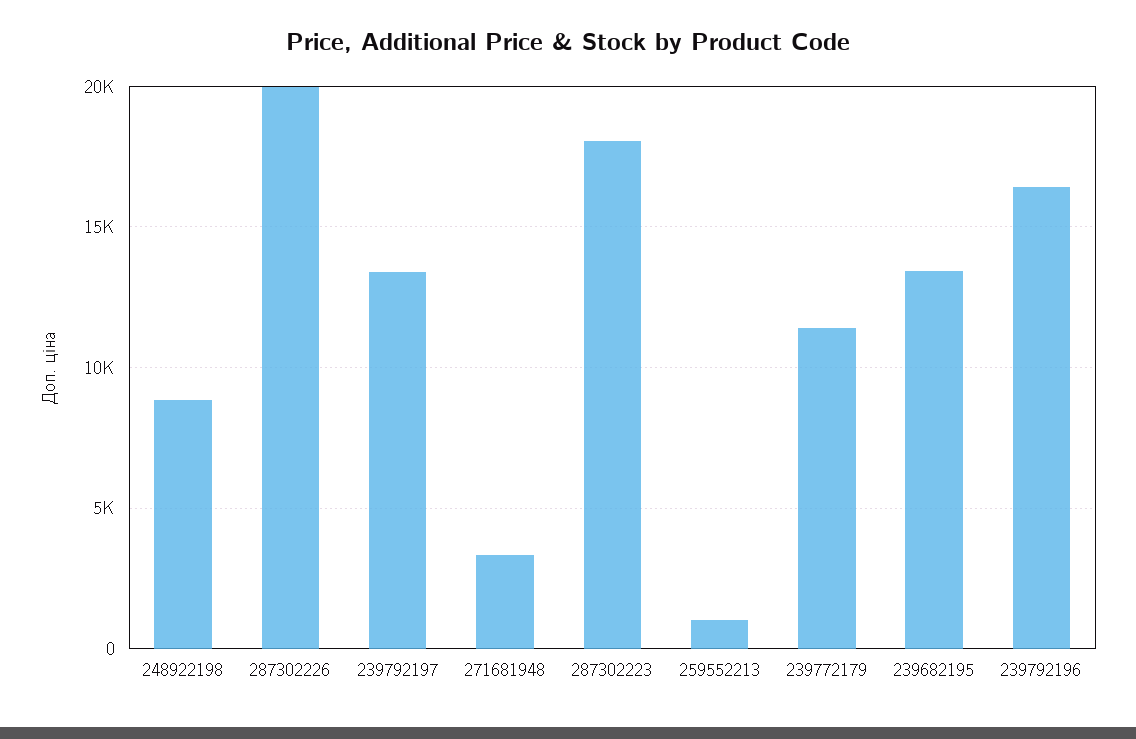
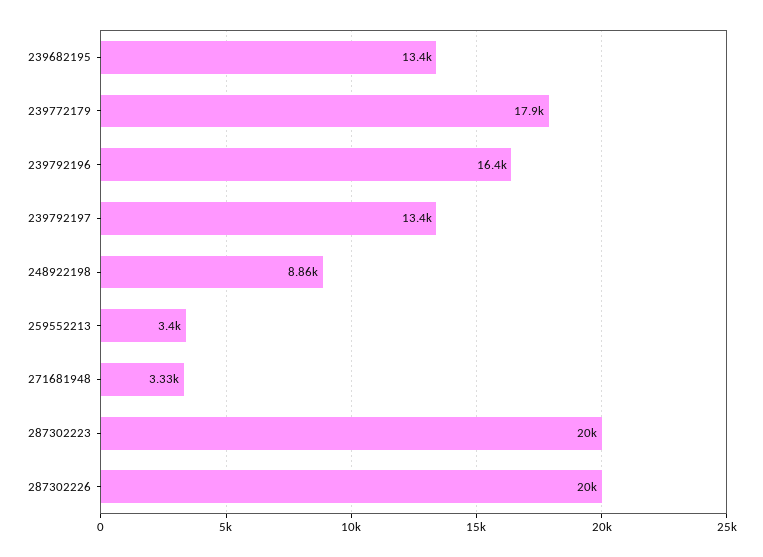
  {
    "248922198": 8860,
    "287302226": 20000,
    "239792197": 13400,
    "271681948": 3330,
-   "287302223": 18000,
+   "287302223": 20000,
-   "259552213": 1000,
+   "259552213": 3400,
-   "239772179": 11500,
+   "239772179": 17900,
    "239682195": 13400,
    "239792196": 16400
  }

